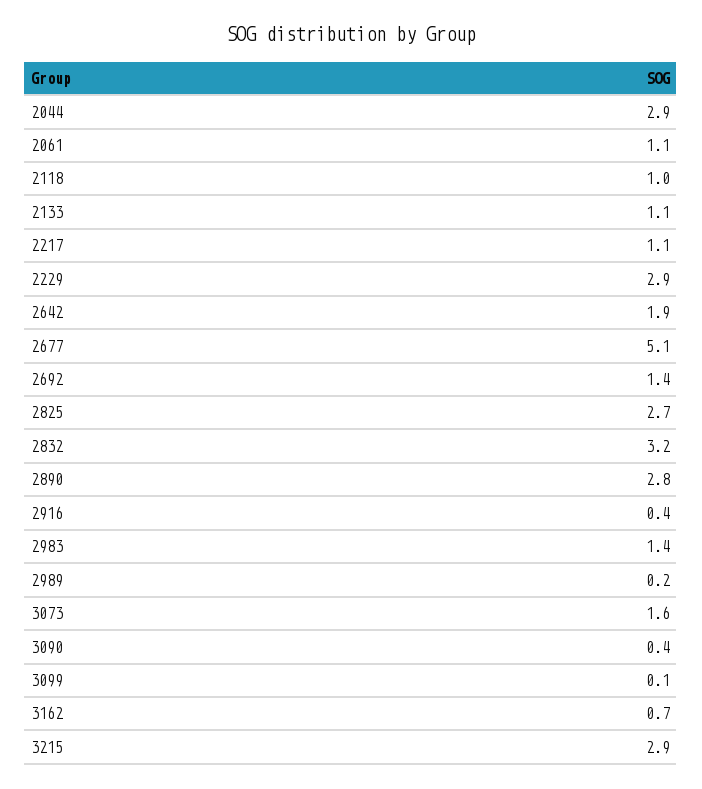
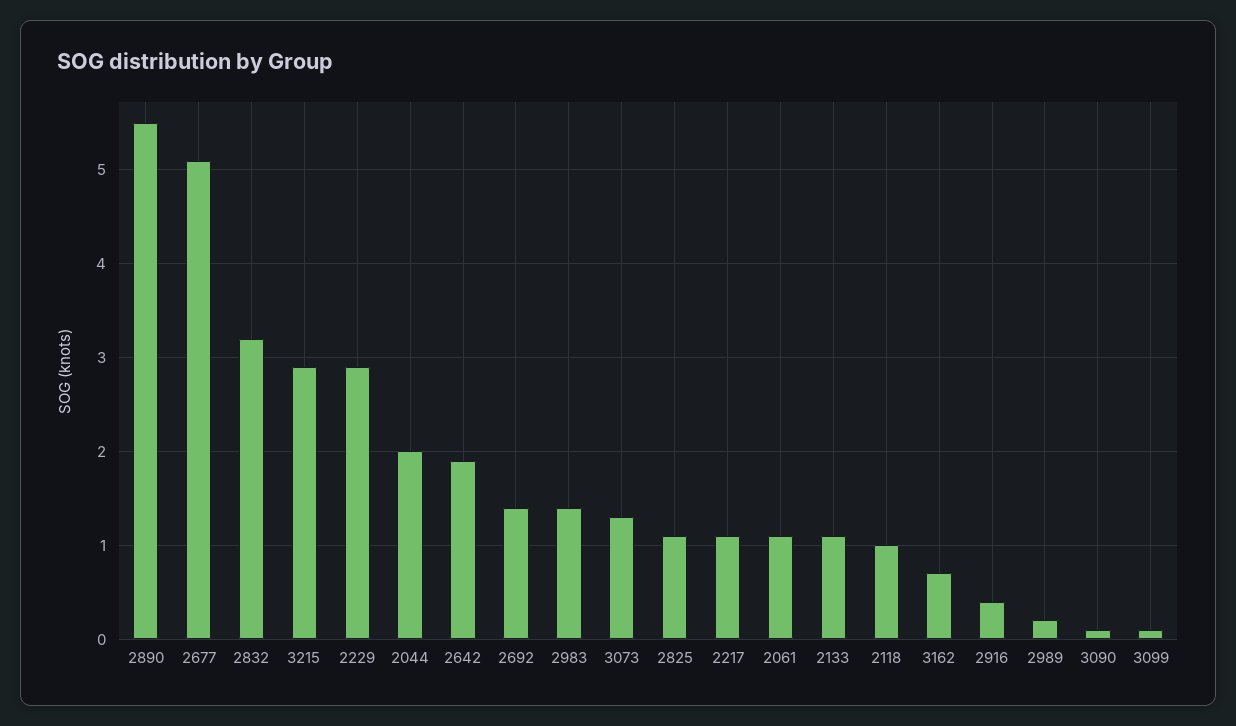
  {
-   "2044": 2.9,
+   "2044": 2,
    "2061": 1.1,
    "2118": 1,
    "2133": 1.1,
    "2217": 1.1,
    "2229": 2.9,
    "2642": 1.9,
    "2677": 5.1,
    "2692": 1.4,
-   "2825": 2.7,
+   "2825": 1.1,
    "2832": 3.2,
-   "2890": 2.8,
+   "2890": 5.5,
    "2916": 0.4,
    "2983": 1.4,
    "2989": 0.2,
-   "3073": 1.6,
+   "3073": 1.3,
-   "3090": 0.4,
+   "3090": 0.1,
    "3099": 0.1,
    "3162": 0.7,
    "3215": 2.9
  }

